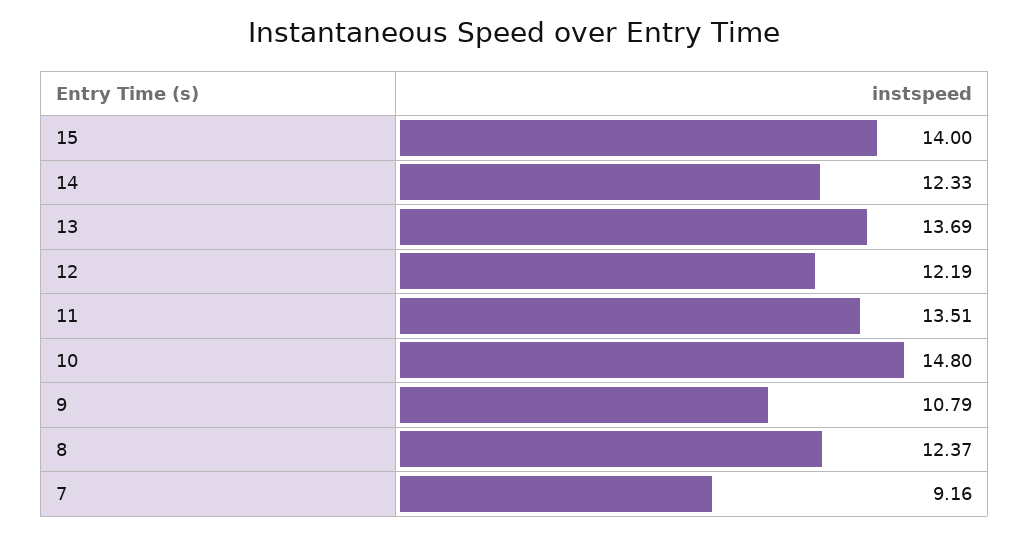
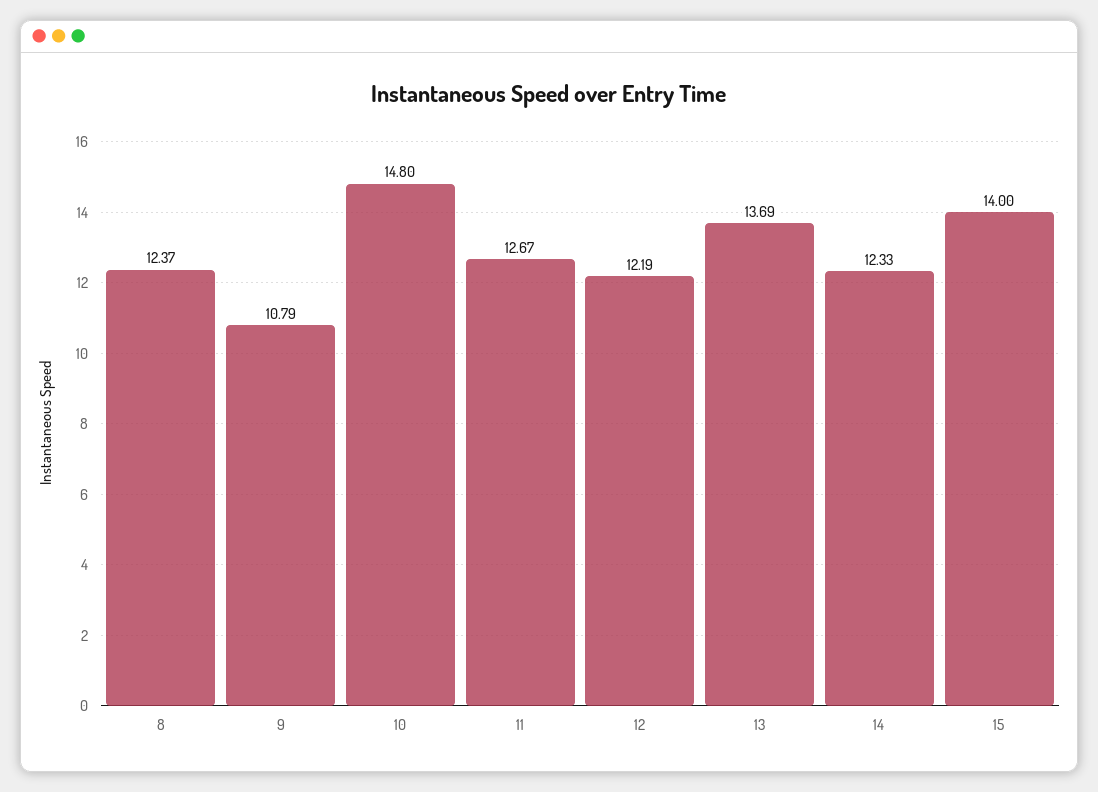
  {
    "15": 14,
    "14": 12.33,
    "13": 13.69,
    "12": 12.19,
-   "11": 13.51,
+   "11": 12.67,
    "10": 14.8,
    "9": 10.79,
-   "8": 12.37,
+   "8": 12.37
-   "7": 9.16
  }

